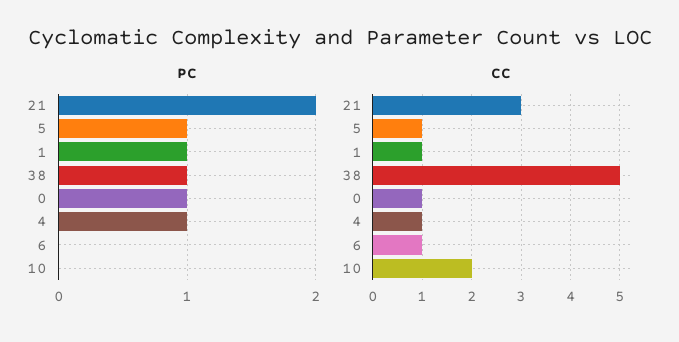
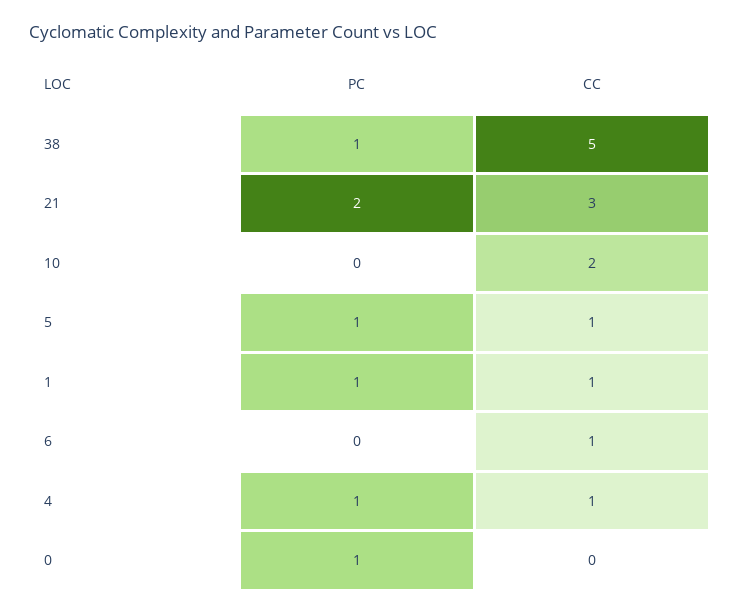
  {
    "PC": {
      "21": 2,
      "5": 1,
      "1": 1,
      "38": 1,
      "0": 1,
      "4": 1,
      "6": 0,
      "10": 0
    },
    "CC": {
      "21": 3,
      "5": 1,
      "1": 1,
      "38": 5,
-     "0": 1,
+     "0": 0,
      "4": 1,
      "6": 1,
      "10": 2
    }
  }

